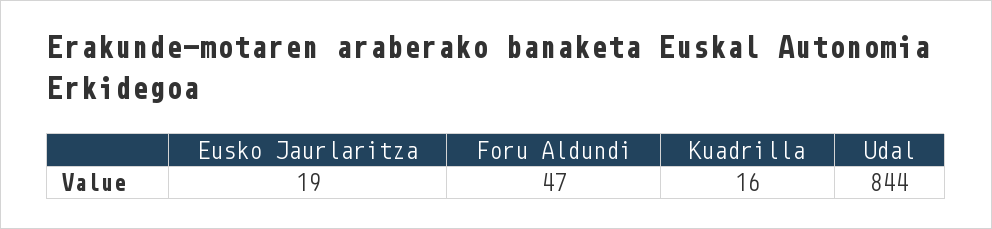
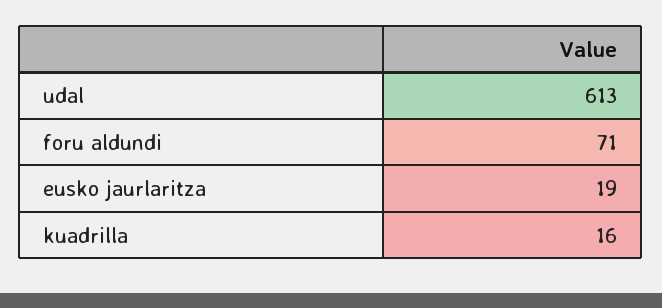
  {
    "Eusko Jaurlaritza": 19,
-   "Foru Aldundi": 47,
+   "Foru Aldundi": 71,
    "Kuadrilla": 16,
-   "Udal": 844
+   "Udal": 613
  }

